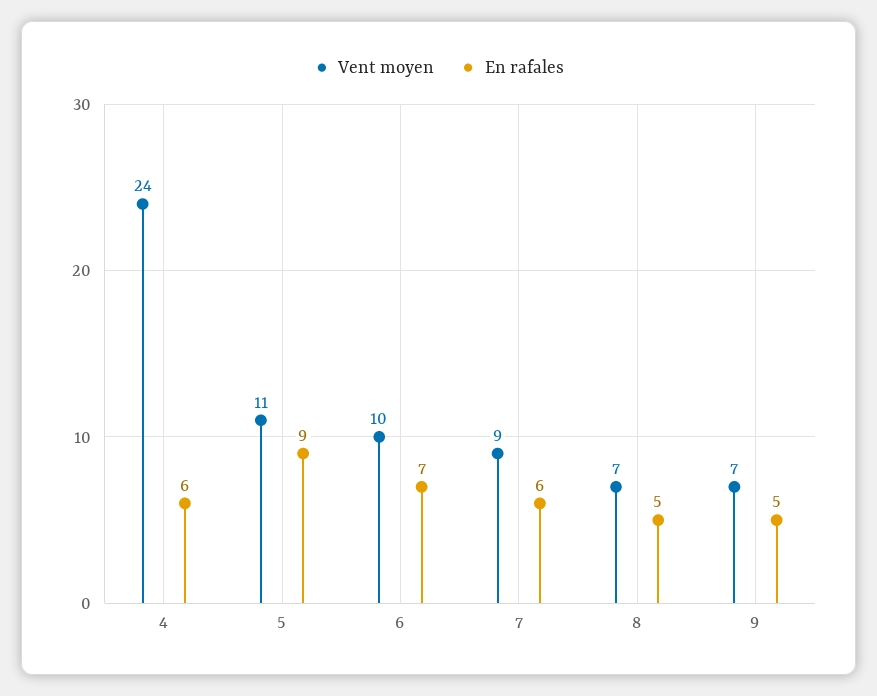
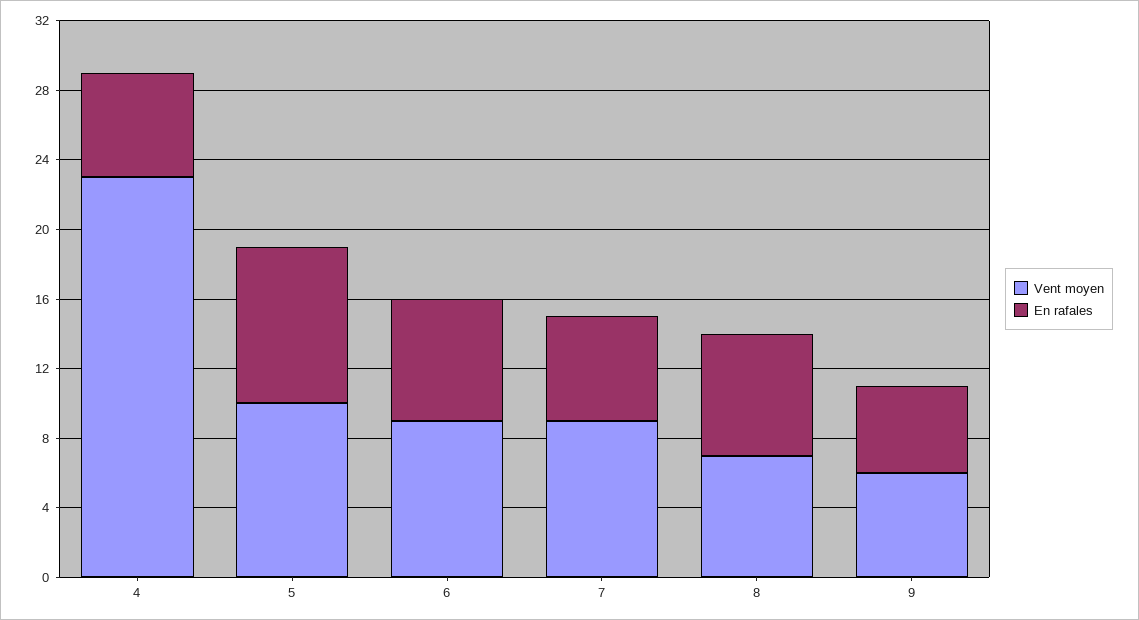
  {
    "Vent moyen": {
-     "4": 24,
+     "4": 23,
-     "5": 11,
+     "5": 10,
-     "6": 10,
+     "6": 9,
      "7": 9,
      "8": 7,
-     "9": 7
+     "9": 6
    },
    "En rafales": {
      "4": 6,
      "5": 9,
      "6": 7,
      "7": 6,
-     "8": 5,
+     "8": 7,
      "9": 5
    }
  }

